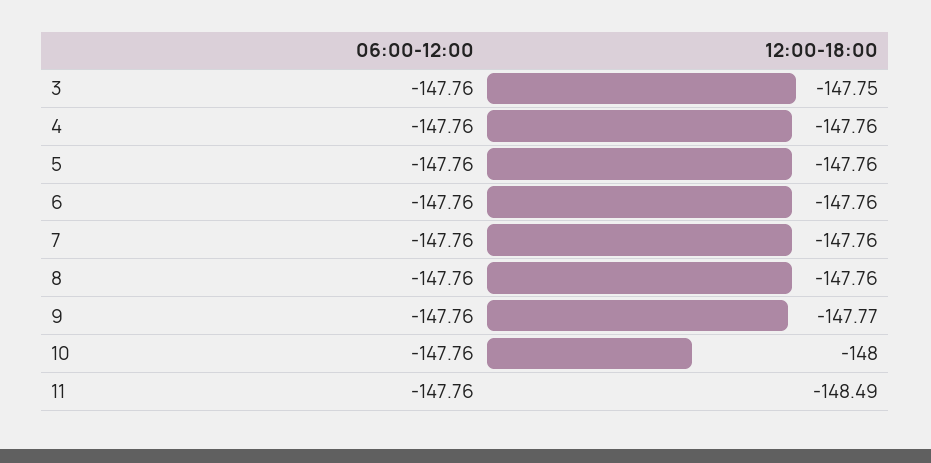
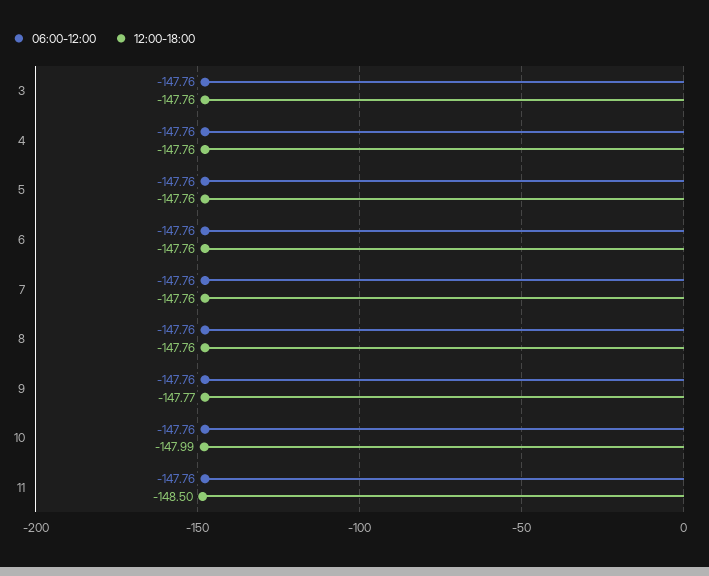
  {
    "06:00-12:00": {
      "3": -147.76,
      "4": -147.76,
      "5": -147.76,
      "6": -147.76,
      "7": -147.76,
      "8": -147.76,
      "9": -147.76,
      "10": -147.76,
      "11": -147.76
    },
    "12:00-18:00": {
-     "3": -147.75,
+     "3": -147.76,
      "4": -147.76,
      "5": -147.76,
      "6": -147.76,
      "7": -147.76,
      "8": -147.76,
      "9": -147.77,
-     "10": -148,
+     "10": -147.99,
-     "11": -148.49
+     "11": -148.5
    }
  }

